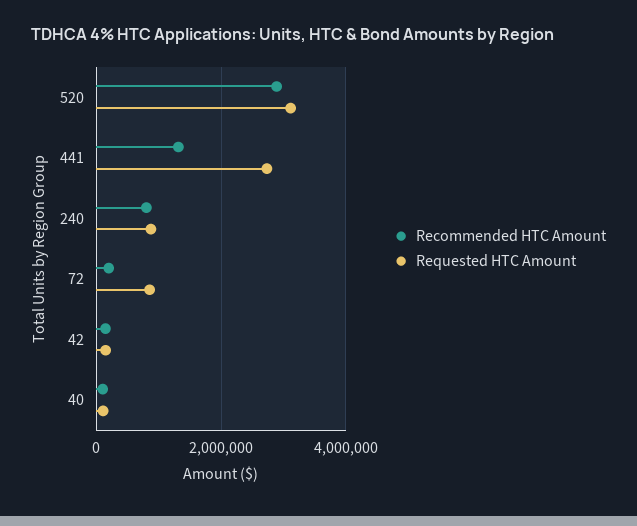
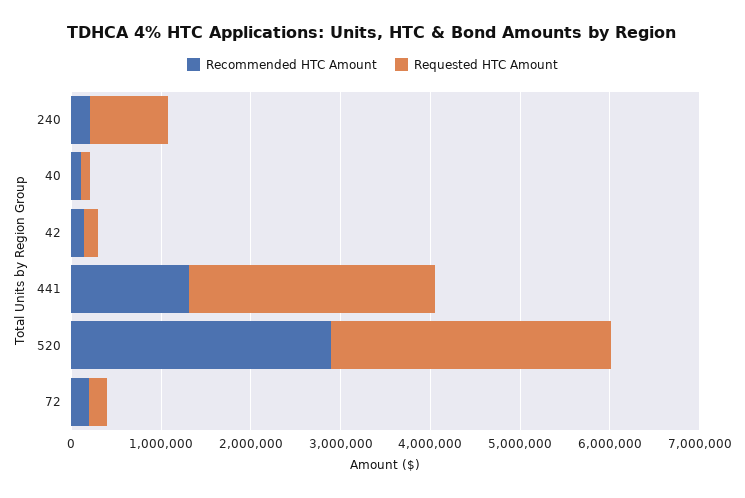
  {
    "Recommended HTC Amount": {
      "520": 2800000,
      "441": 1400000,
-     "240": 800000,
+     "240": 200000,
      "72": 200000,
      "42": 200000,
      "40": 200000
    },
    "Requested HTC Amount": {
      "520": 3200000,
      "441": 2800000,
      "240": 800000,
-     "72": 800000,
+     "72": 200000,
      "42": 200000,
      "40": 200000
    }
  }

